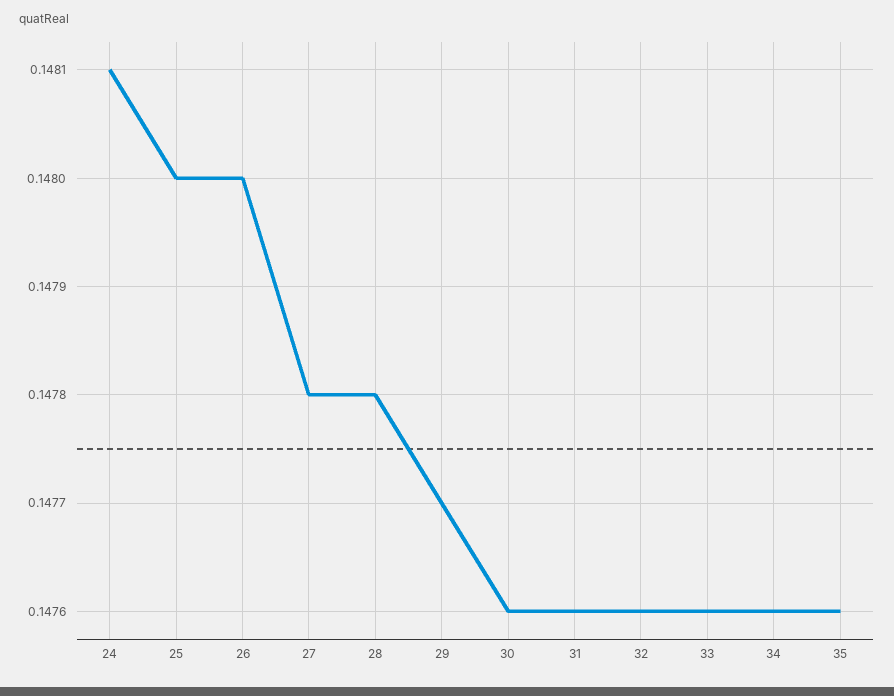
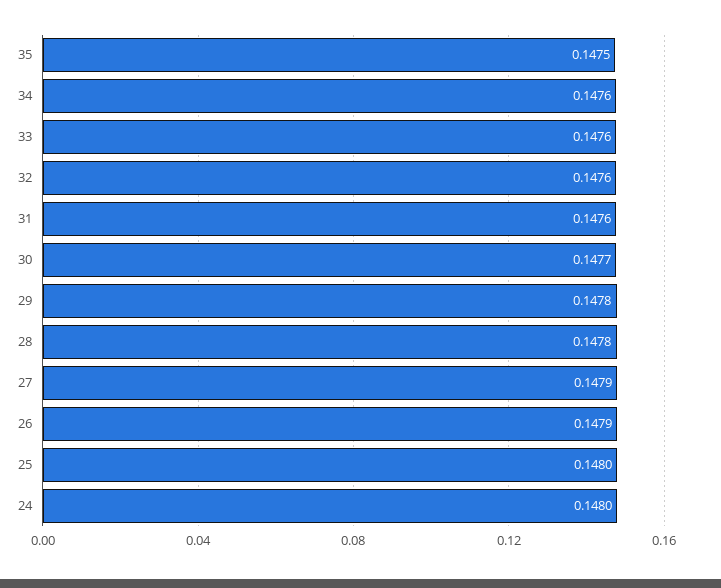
  {
-   "24": 0.1481,
+   "24": 0.148,
    "25": 0.148,
-   "26": 0.148,
+   "26": 0.1479,
-   "27": 0.1478,
+   "27": 0.1479,
    "28": 0.1478,
-   "29": 0.1477,
+   "29": 0.1478,
-   "30": 0.1476,
+   "30": 0.1477,
    "31": 0.1476,
    "32": 0.1476,
    "33": 0.1476,
    "34": 0.1476,
-   "35": 0.1476
+   "35": 0.1475
  }

